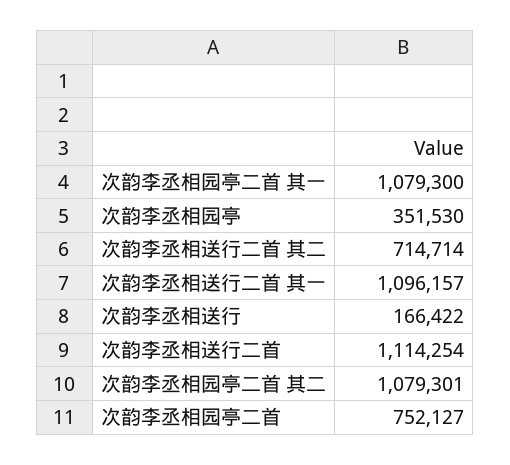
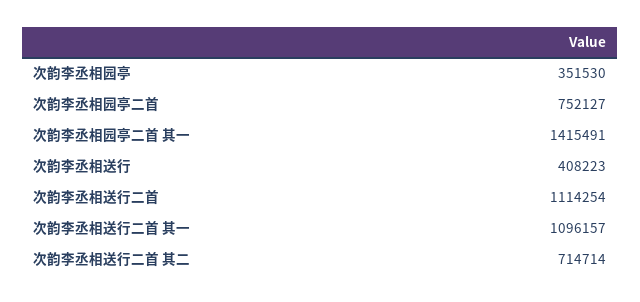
  {
-   "次韵李丞相园亭二首 其一": 1079300,
+   "次韵李丞相园亭二首 其一": 1415491,
    "次韵李丞相园亭": 351530,
    "次韵李丞相送行二首 其二": 714714,
    "次韵李丞相送行二首 其一": 1096157,
-   "次韵李丞相送行": 166422,
+   "次韵李丞相送行": 408223,
    "次韵李丞相送行二首": 1114254,
-   "次韵李丞相园亭二首 其二": 1079301,
    "次韵李丞相园亭二首": 752127
  }

